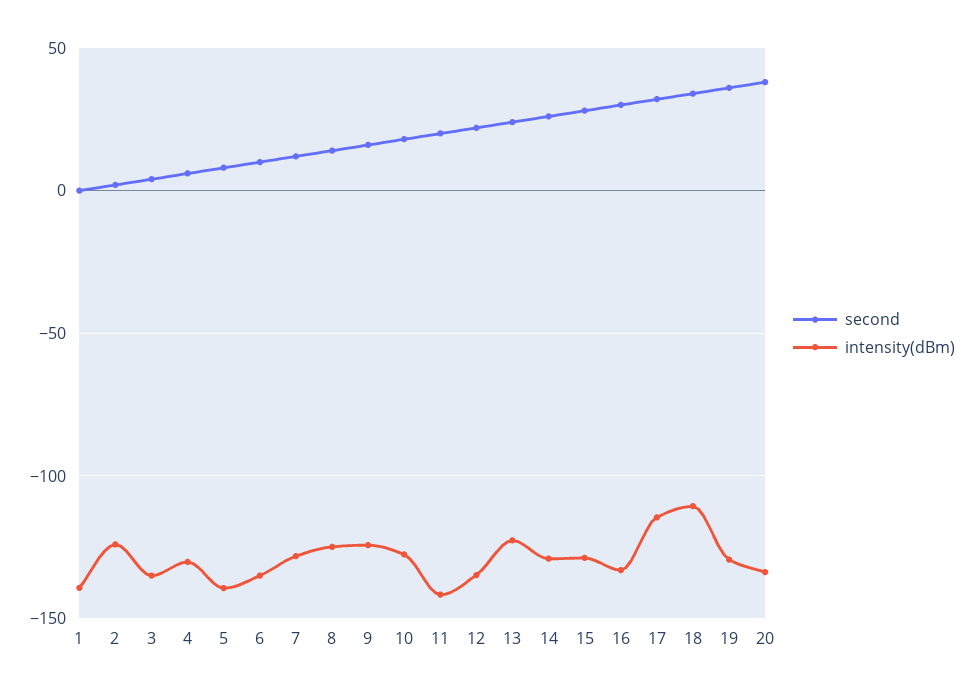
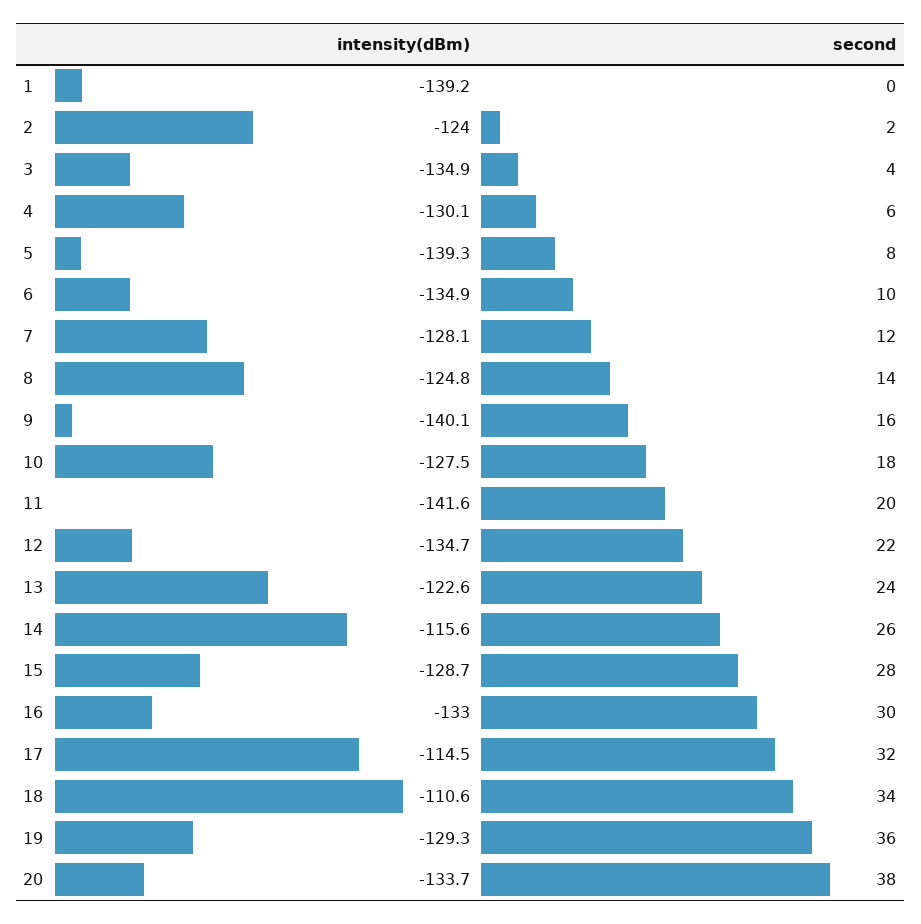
  {
    "second": {
      "1": 0,
      "2": 2,
      "3": 4,
      "4": 6,
      "5": 8,
      "6": 10,
      "7": 12,
      "8": 14,
      "9": 16,
      "10": 18,
      "11": 20,
      "12": 22,
      "13": 24,
      "14": 26,
      "15": 28,
      "16": 30,
      "17": 32,
      "18": 34,
      "19": 36,
      "20": 38
    },
    "intensity(dBm)": {
      "1": -139.2,
      "2": -124,
      "3": -134.9,
      "4": -130.1,
      "5": -139.3,
      "6": -134.9,
      "7": -128.1,
      "8": -124.8,
-     "9": -125,
+     "9": -140.1,
      "10": -127.5,
      "11": -141.6,
      "12": -134.7,
      "13": -122.6,
-     "14": -130,
+     "14": -115.6,
      "15": -128.7,
      "16": -133,
      "17": -114.5,
      "18": -110.6,
      "19": -129.3,
      "20": -133.7
    }
  }

